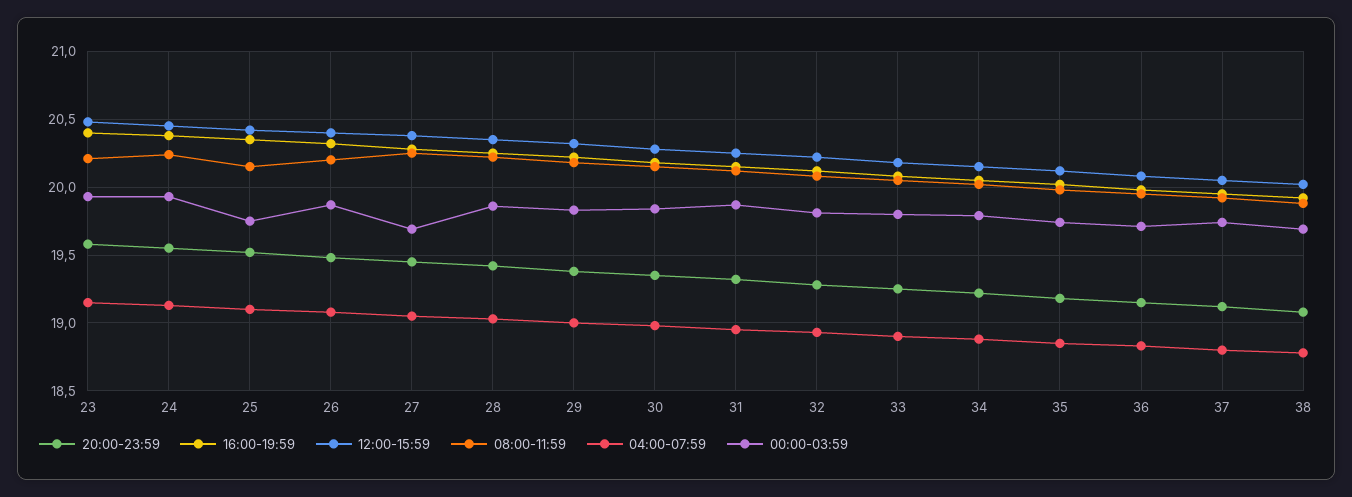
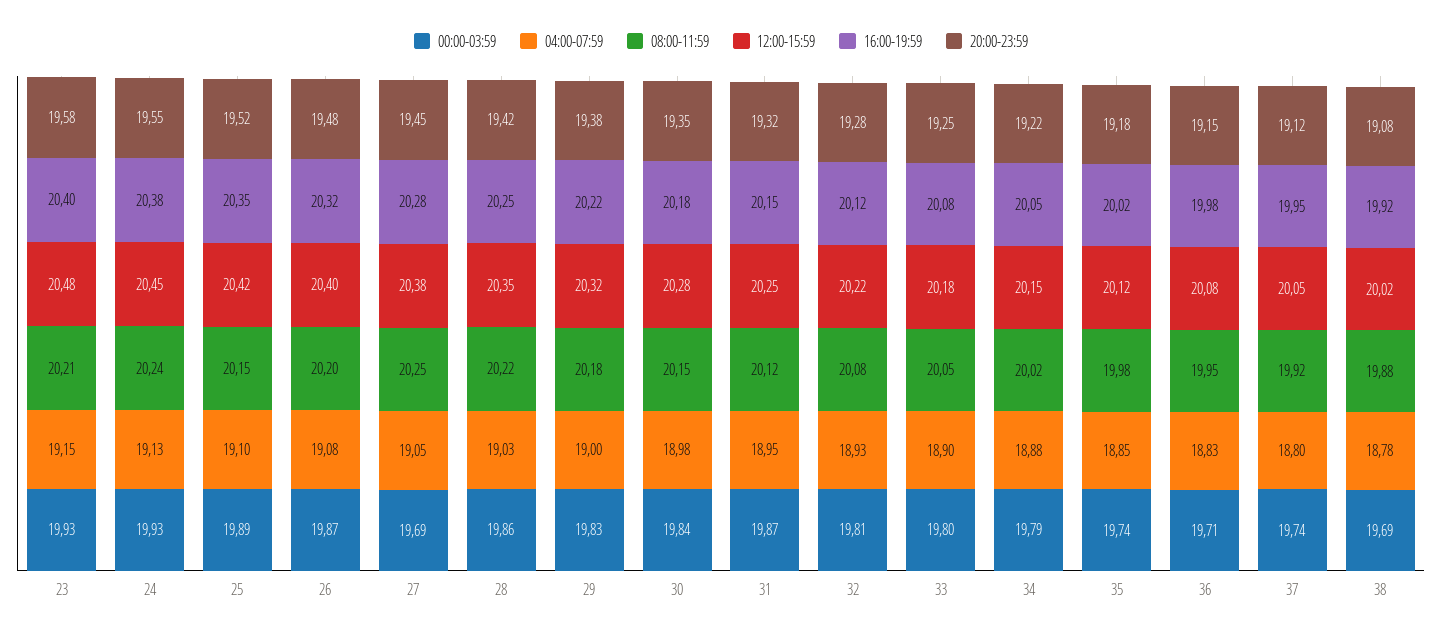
  {
    "20:00-23:59": {
      "23": 19.58,
      "24": 19.55,
      "25": 19.52,
      "26": 19.48,
      "27": 19.45,
      "28": 19.42,
      "29": 19.38,
      "30": 19.35,
      "31": 19.32,
      "32": 19.28,
      "33": 19.25,
      "34": 19.22,
      "35": 19.18,
      "36": 19.15,
      "37": 19.12,
      "38": 19.08
    },
    "16:00-19:59": {
      "23": 20.4,
      "24": 20.38,
      "25": 20.35,
      "26": 20.32,
      "27": 20.28,
      "28": 20.25,
      "29": 20.22,
      "30": 20.18,
      "31": 20.15,
      "32": 20.12,
      "33": 20.08,
      "34": 20.05,
      "35": 20.02,
      "36": 19.98,
      "37": 19.95,
      "38": 19.92
    },
    "12:00-15:59": {
      "23": 20.48,
      "24": 20.45,
      "25": 20.42,
      "26": 20.4,
      "27": 20.38,
      "28": 20.35,
      "29": 20.32,
      "30": 20.28,
      "31": 20.25,
      "32": 20.22,
      "33": 20.18,
      "34": 20.15,
      "35": 20.12,
      "36": 20.08,
      "37": 20.05,
      "38": 20.02
    },
    "08:00-11:59": {
      "23": 20.21,
      "24": 20.24,
      "25": 20.15,
      "26": 20.2,
      "27": 20.25,
      "28": 20.22,
      "29": 20.18,
      "30": 20.15,
      "31": 20.12,
      "32": 20.08,
      "33": 20.05,
      "34": 20.02,
      "35": 19.98,
      "36": 19.95,
      "37": 19.92,
      "38": 19.88
    },
    "04:00-07:59": {
      "23": 19.15,
      "24": 19.13,
      "25": 19.1,
      "26": 19.08,
      "27": 19.05,
      "28": 19.03,
      "29": 19,
      "30": 18.98,
      "31": 18.95,
      "32": 18.93,
      "33": 18.9,
      "34": 18.88,
      "35": 18.85,
      "36": 18.83,
      "37": 18.8,
      "38": 18.78
    },
    "00:00-03:59": {
      "23": 19.93,
      "24": 19.93,
-     "25": 19.75,
+     "25": 19.89,
      "26": 19.87,
      "27": 19.69,
      "28": 19.86,
      "29": 19.83,
      "30": 19.84,
      "31": 19.87,
      "32": 19.81,
      "33": 19.8,
      "34": 19.79,
      "35": 19.74,
      "36": 19.71,
      "37": 19.74,
      "38": 19.69
    }
  }

